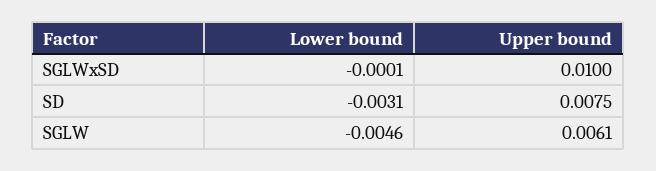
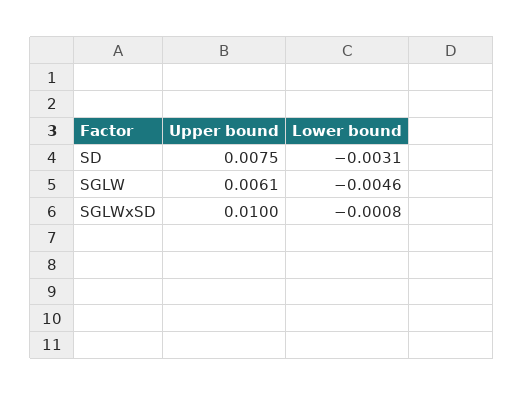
  {
    "Lower bound": {
-     "SGLWxSD": -0.0001,
+     "SGLWxSD": -0.0008,
      "SD": -0.0031,
      "SGLW": -0.0046
    },
    "Upper bound": {
      "SGLWxSD": 0.01,
      "SD": 0.0075,
      "SGLW": 0.0061
    }
  }

